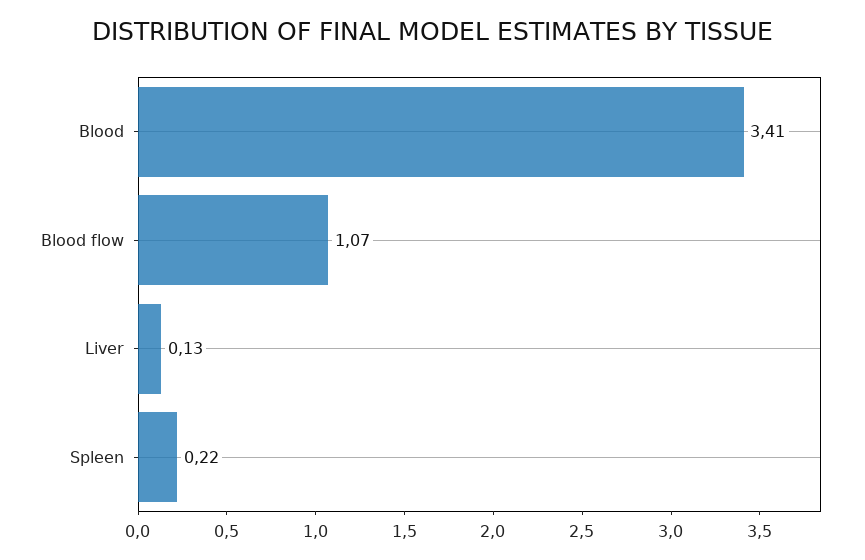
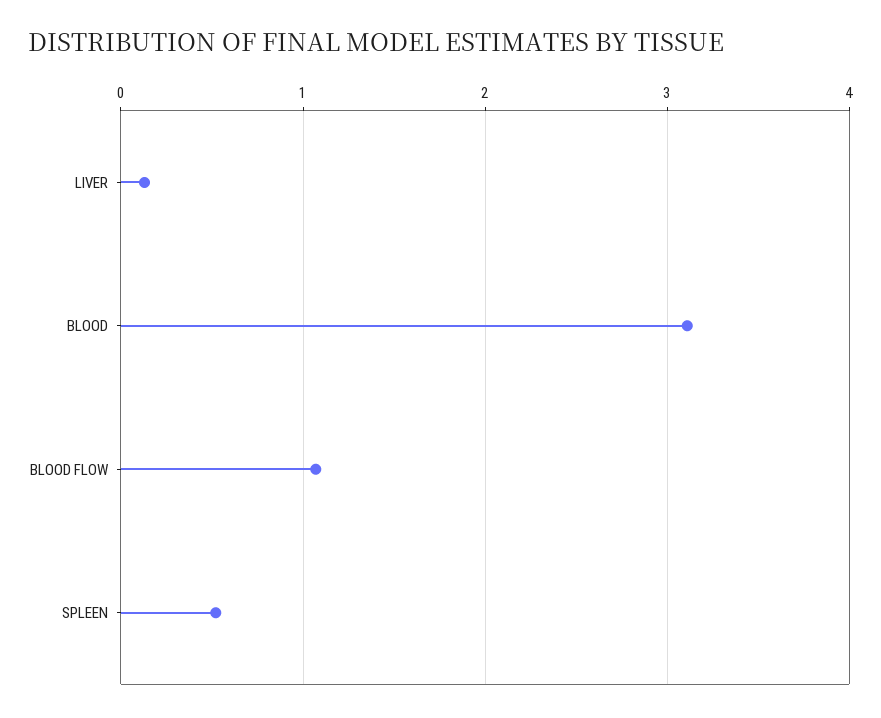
  {
-   "Blood": 3.41,
+   "Blood": 3.1,
    "Blood flow": 1.07,
    "Liver": 0.13,
-   "Spleen": 0.22
+   "Spleen": 0.5
  }

